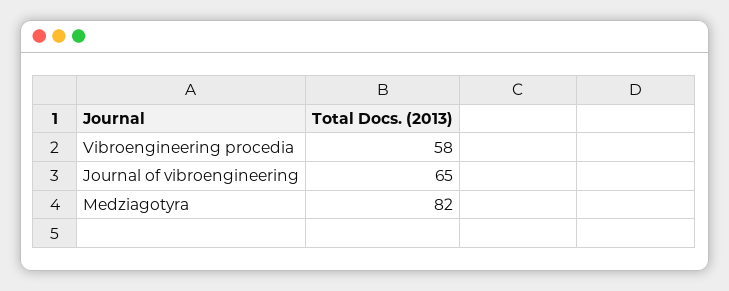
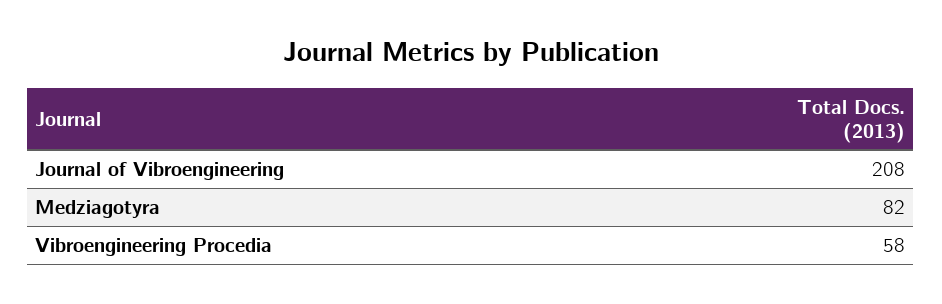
  {
    "Vibroengineering procedia": 58,
-   "Journal of vibroengineering": 65,
+   "Journal of vibroengineering": 208,
    "Medziagotyra": 82
  }

